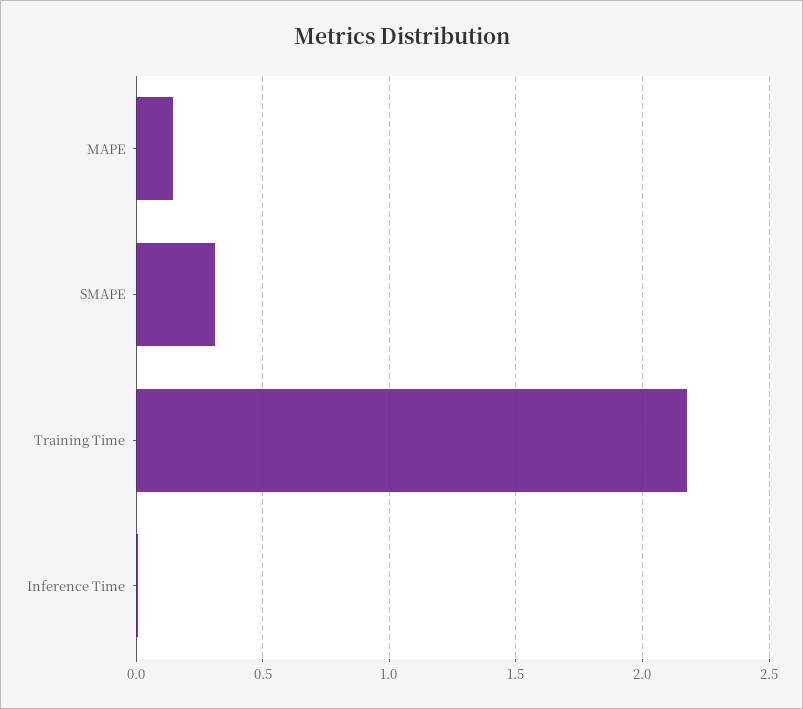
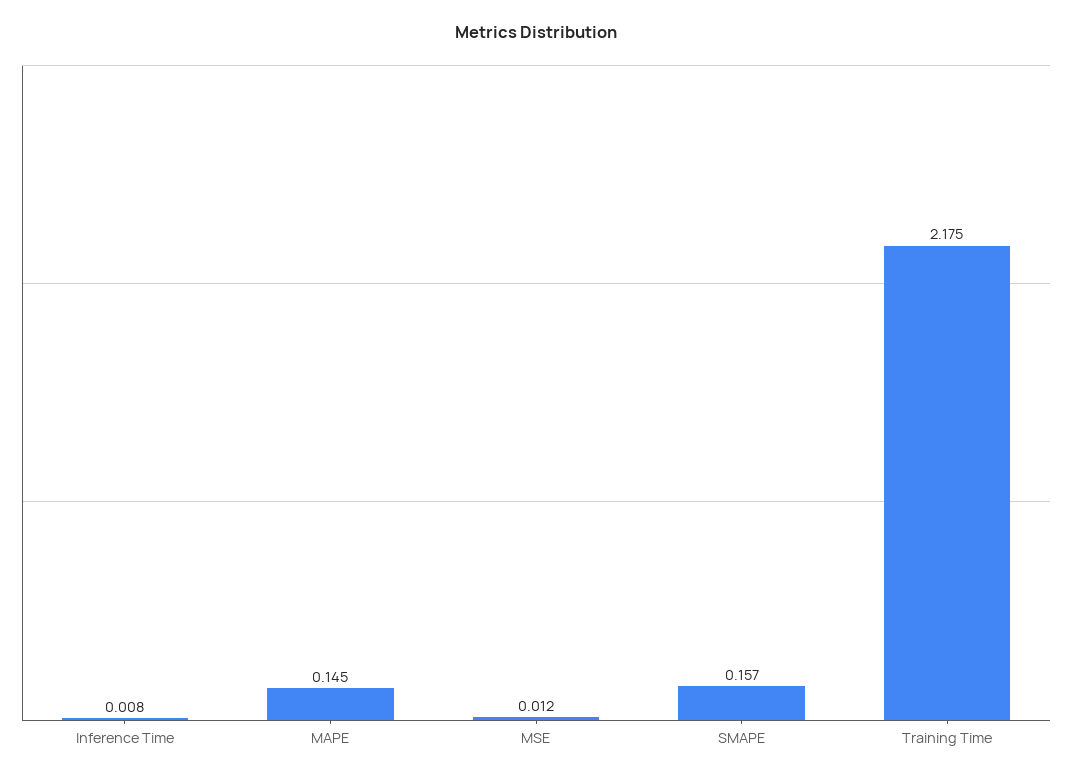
  {
    "MAPE": 0.145,
-   "SMAPE": 0.3,
+   "SMAPE": 0.157,
    "Training Time": 2.175,
-   "Inference Time": 0.008
+   "Inference Time": 0.008,
+   "MSE": 0.012
  }

